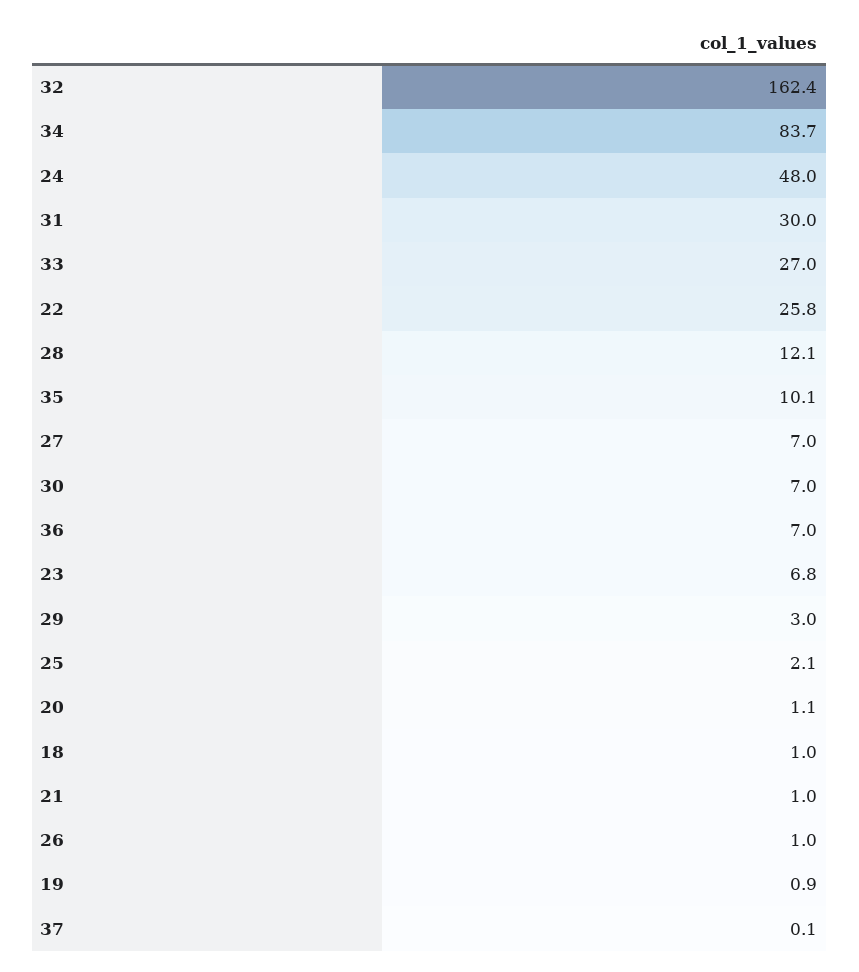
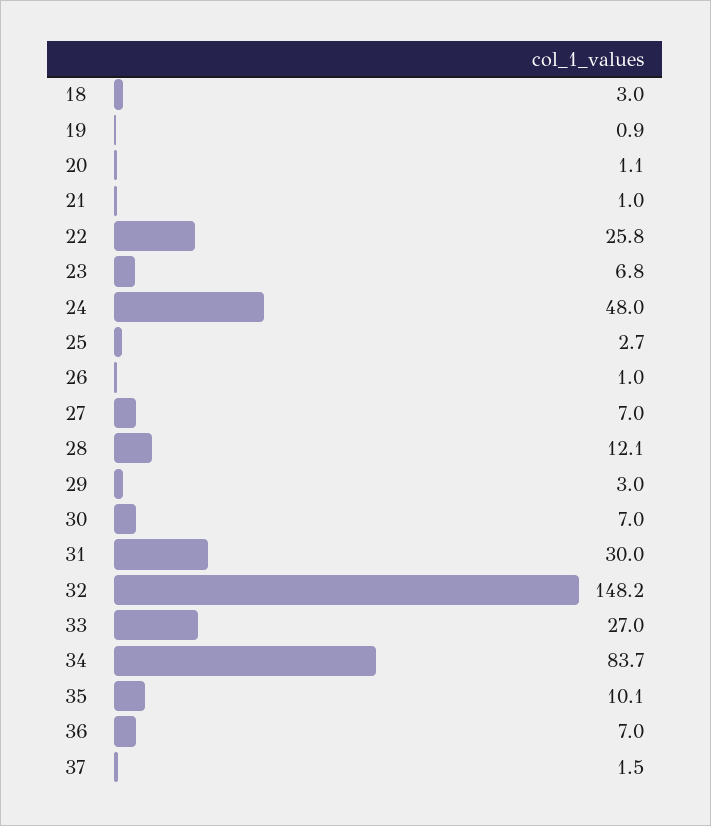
  {
-   "32": 162.4,
+   "32": 148.2,
    "34": 83.7,
    "24": 48,
    "31": 30,
    "33": 27,
    "22": 25.8,
    "28": 12.1,
    "35": 10.1,
    "27": 7,
    "30": 7,
    "36": 7,
    "23": 6.8,
    "29": 3,
-   "25": 2.1,
+   "25": 2.7,
    "20": 1.1,
-   "18": 1,
+   "18": 3,
    "21": 1,
    "26": 1,
    "19": 0.9,
-   "37": 0.1
+   "37": 1.5
  }

